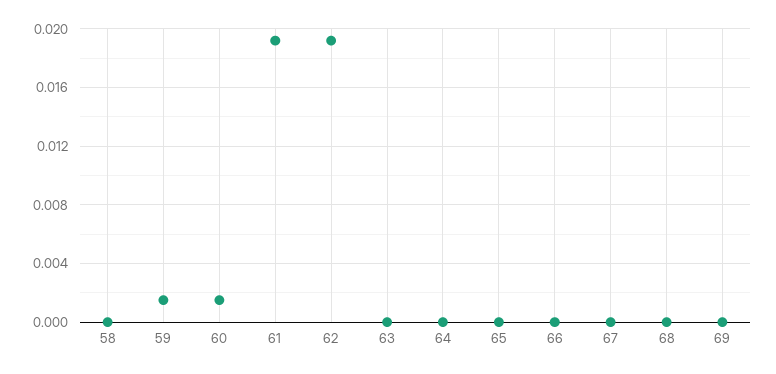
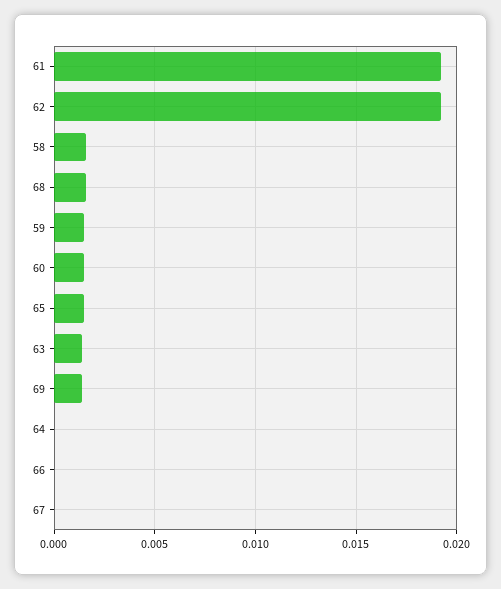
  {
-   "58": 0,
+   "58": 0.0015,
    "59": 0.0015,
    "60": 0.0015,
    "61": 0.019,
    "62": 0.019,
-   "63": 0,
+   "63": 0.0015,
    "64": 0,
-   "65": 0,
+   "65": 0.0015,
    "66": 0,
    "67": 0,
-   "68": 0,
+   "68": 0.0015,
-   "69": 0
+   "69": 0.0015
  }

